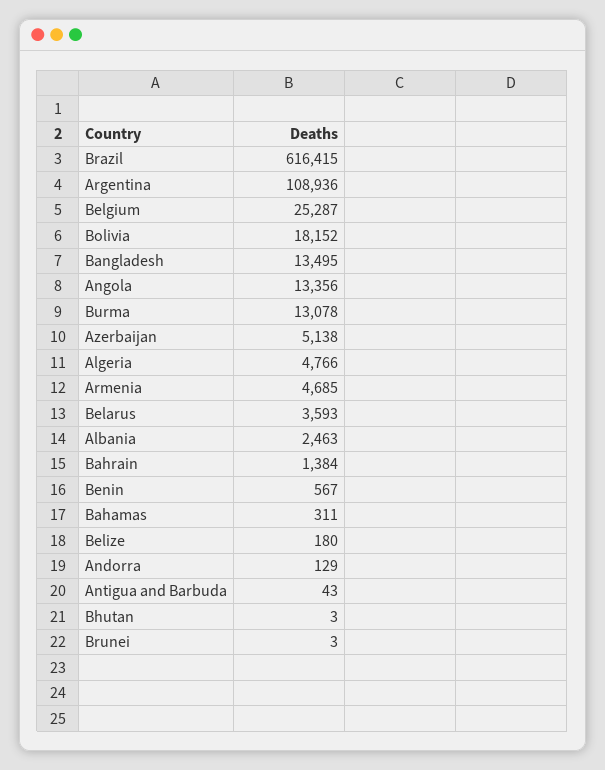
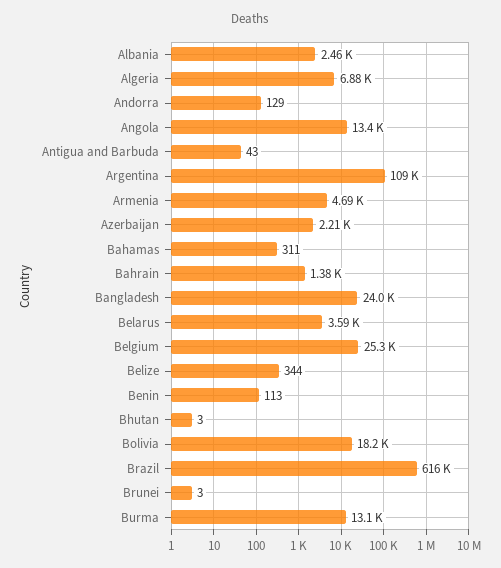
  {
    "Brazil": 616415,
    "Argentina": 108936,
    "Belgium": 25287,
    "Bolivia": 18152,
-   "Bangladesh": 13495,
+   "Bangladesh": 24000,
    "Angola": 13356,
    "Burma": 13078,
-   "Azerbaijan": 5138,
+   "Azerbaijan": 2210,
-   "Algeria": 4766,
+   "Algeria": 6880,
    "Armenia": 4685,
    "Belarus": 3593,
    "Albania": 2463,
    "Bahrain": 1384,
-   "Benin": 567,
+   "Benin": 113,
    "Bahamas": 311,
-   "Belize": 180,
+   "Belize": 344,
    "Andorra": 129,
    "Antigua and Barbuda": 43,
    "Bhutan": 3,
    "Brunei": 3
  }

